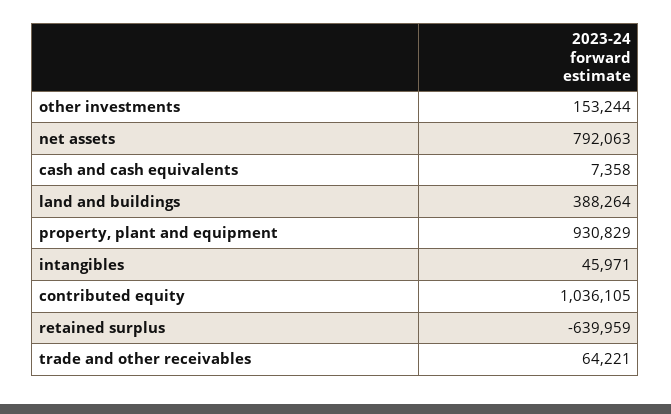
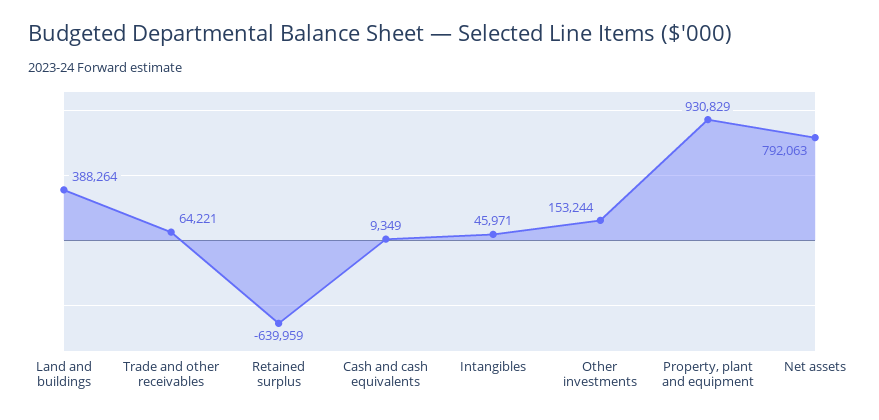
  {
    "other investments": 153244,
    "net assets": 792063,
-   "cash and cash equivalents": 7358,
+   "cash and cash equivalents": 9349,
    "land and buildings": 388264,
    "property, plant and equipment": 930829,
    "intangibles": 45971,
-   "contributed equity": 1036105,
    "retained surplus": -639959,
    "trade and other receivables": 64221
  }

